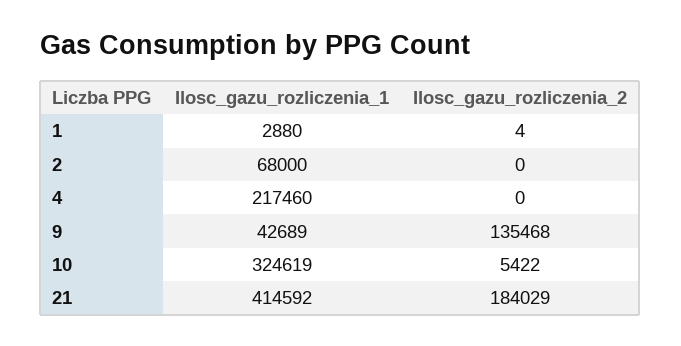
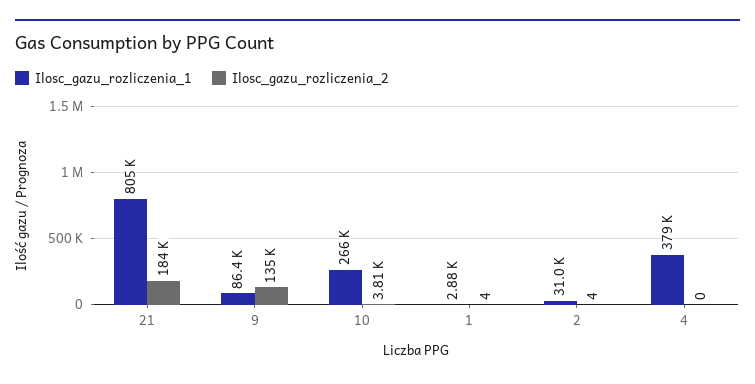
  {
    "Ilosc_gazu_rozliczenia_1": {
      "1": 2880,
-     "2": 68000,
+     "2": 31000,
-     "4": 217460,
+     "4": 379000,
-     "9": 42689,
+     "9": 86400,
-     "10": 324619,
+     "10": 266000,
-     "21": 414592
+     "21": 805000
    },
    "Ilosc_gazu_rozliczenia_2": {
      "1": 4,
-     "2": 0,
+     "2": 4,
      "4": 0,
      "9": 135468,
-     "10": 5422,
+     "10": 3810,
      "21": 184029
    }
  }

